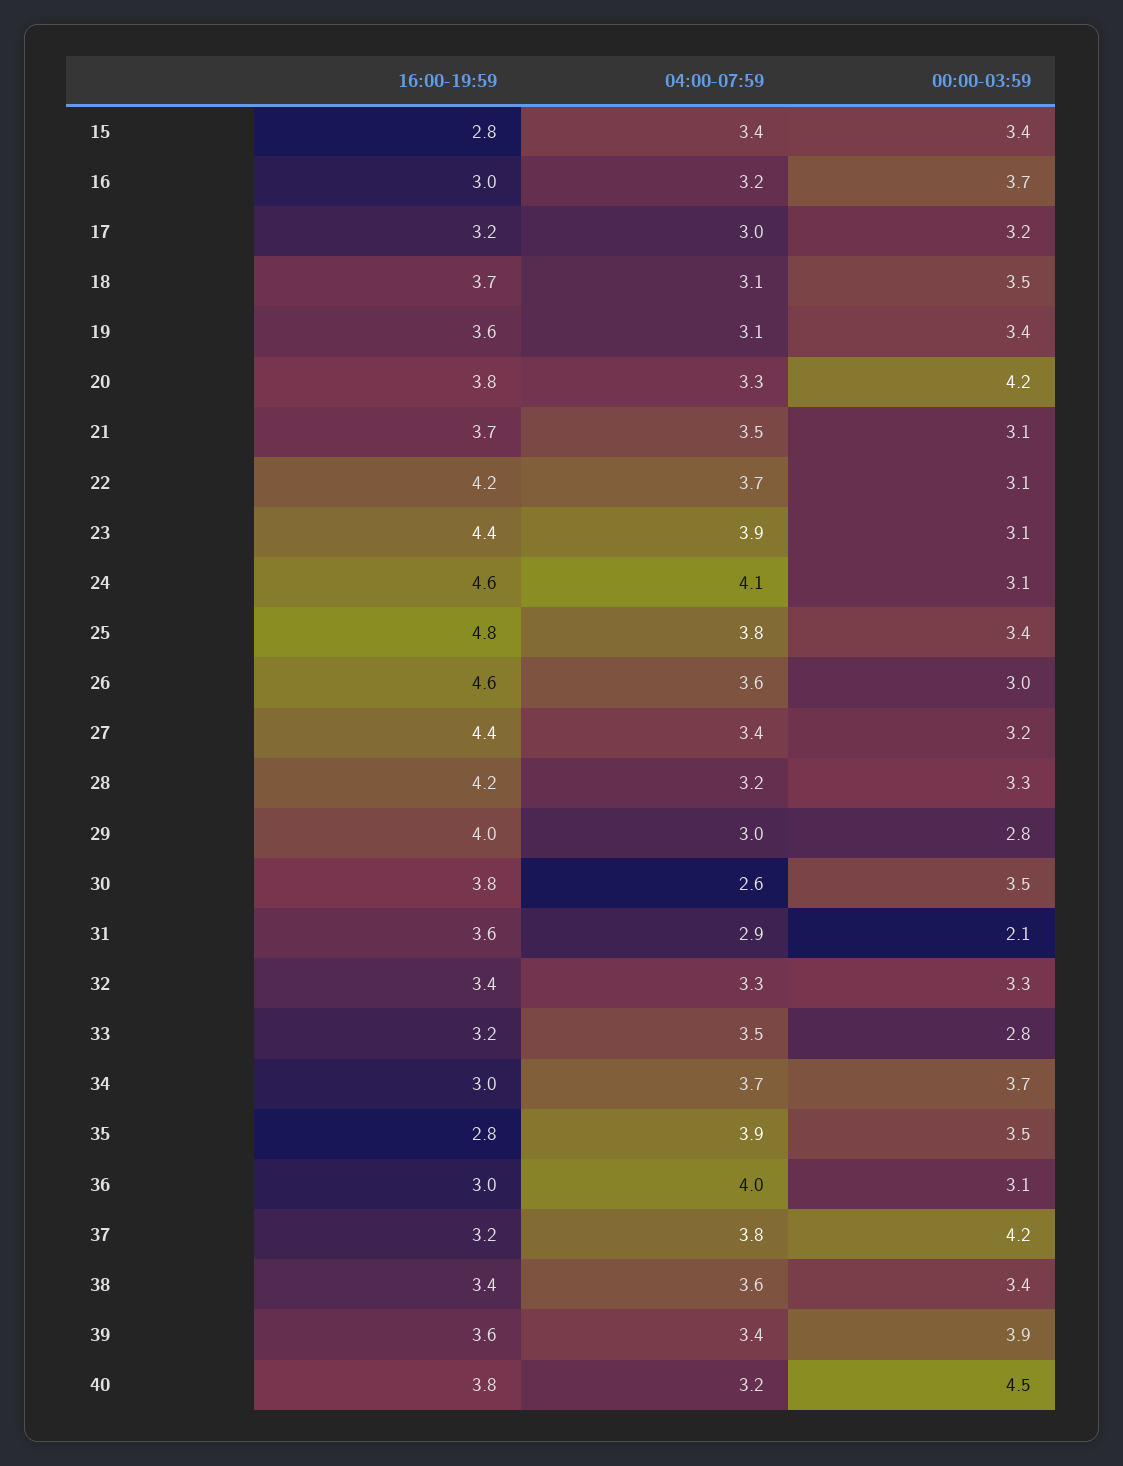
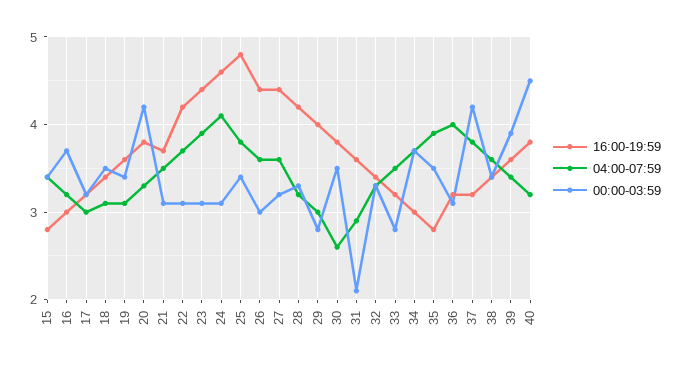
  {
    "16:00-19:59": {
      "15": 2.8,
      "16": 3,
      "17": 3.2,
-     "18": 3.7,
+     "18": 3.4,
      "19": 3.6,
      "20": 3.8,
      "21": 3.7,
      "22": 4.2,
      "23": 4.4,
      "24": 4.6,
      "25": 4.8,
-     "26": 4.6,
+     "26": 4.4,
      "27": 4.4,
      "28": 4.2,
      "29": 4,
      "30": 3.8,
      "31": 3.6,
      "32": 3.4,
      "33": 3.2,
      "34": 3,
      "35": 2.8,
-     "36": 3,
+     "36": 3.2,
      "37": 3.2,
      "38": 3.4,
      "39": 3.6,
      "40": 3.8
    },
    "04:00-07:59": {
      "15": 3.4,
      "16": 3.2,
      "17": 3,
      "18": 3.1,
      "19": 3.1,
      "20": 3.3,
      "21": 3.5,
      "22": 3.7,
      "23": 3.9,
      "24": 4.1,
      "25": 3.8,
      "26": 3.6,
-     "27": 3.4,
+     "27": 3.6,
      "28": 3.2,
      "29": 3,
      "30": 2.6,
      "31": 2.9,
      "32": 3.3,
      "33": 3.5,
      "34": 3.7,
      "35": 3.9,
      "36": 4,
      "37": 3.8,
      "38": 3.6,
      "39": 3.4,
      "40": 3.2
    },
    "00:00-03:59": {
      "15": 3.4,
      "16": 3.7,
      "17": 3.2,
      "18": 3.5,
      "19": 3.4,
      "20": 4.2,
      "21": 3.1,
      "22": 3.1,
      "23": 3.1,
      "24": 3.1,
      "25": 3.4,
      "26": 3,
      "27": 3.2,
      "28": 3.3,
      "29": 2.8,
      "30": 3.5,
      "31": 2.1,
      "32": 3.3,
      "33": 2.8,
      "34": 3.7,
      "35": 3.5,
      "36": 3.1,
      "37": 4.2,
      "38": 3.4,
      "39": 3.9,
      "40": 4.5
    }
  }

